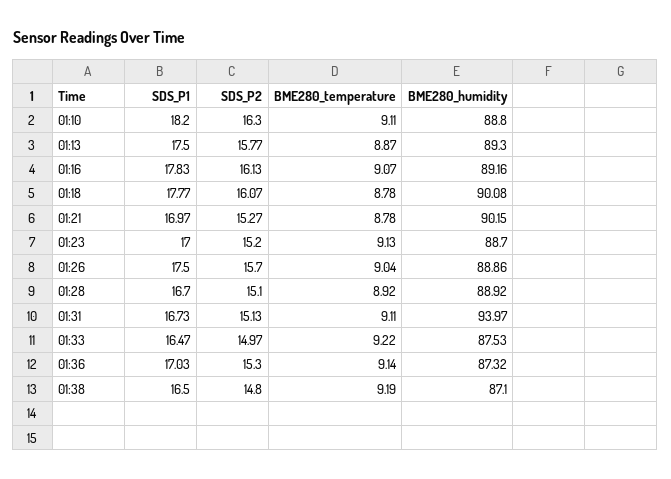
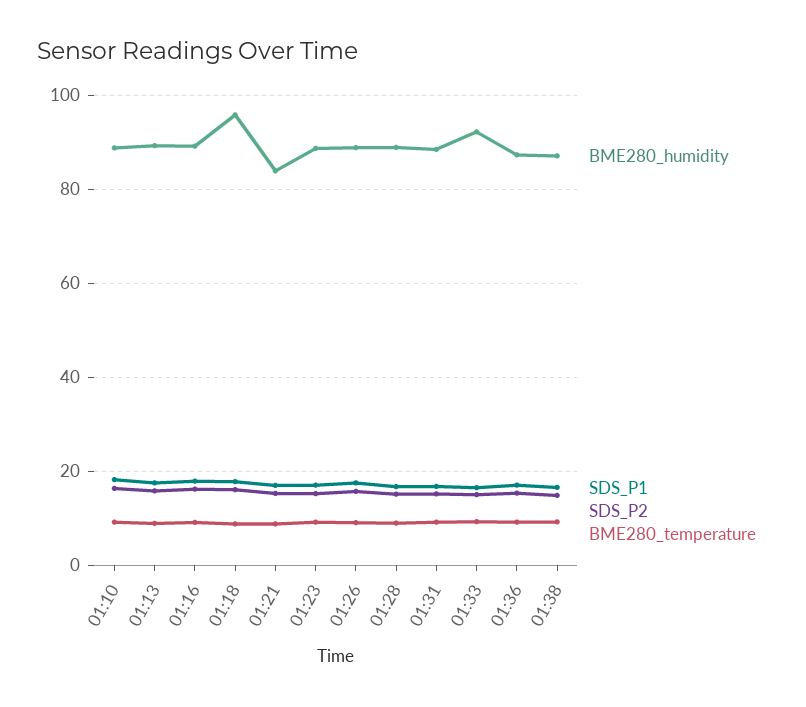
  {
    "SDS_P1": {
      "01:10": 18.2,
      "01:13": 17.5,
      "01:16": 17.83,
      "01:18": 17.77,
      "01:21": 16.97,
      "01:23": 17,
      "01:26": 17.5,
      "01:28": 16.7,
      "01:31": 16.73,
      "01:33": 16.47,
      "01:36": 17.03,
      "01:38": 16.5
    },
    "SDS_P2": {
      "01:10": 16.3,
      "01:13": 15.77,
      "01:16": 16.13,
      "01:18": 16.07,
      "01:21": 15.27,
      "01:23": 15.2,
      "01:26": 15.7,
      "01:28": 15.1,
      "01:31": 15.13,
      "01:33": 14.97,
      "01:36": 15.3,
      "01:38": 14.8
    },
    "BME280_temperature": {
      "01:10": 9.11,
      "01:13": 8.87,
      "01:16": 9.07,
      "01:18": 8.78,
      "01:21": 8.78,
      "01:23": 9.13,
      "01:26": 9.04,
      "01:28": 8.92,
      "01:31": 9.11,
      "01:33": 9.22,
      "01:36": 9.14,
      "01:38": 9.19
    },
    "BME280_humidity": {
      "01:10": 88.8,
      "01:13": 89.3,
      "01:16": 89.16,
-     "01:18": 90.08,
+     "01:18": 96,
-     "01:21": 90.15,
+     "01:21": 84,
      "01:23": 88.7,
      "01:26": 88.86,
      "01:28": 88.92,
-     "01:31": 93.97,
+     "01:31": 88,
-     "01:33": 87.53,
+     "01:33": 92,
      "01:36": 87.32,
      "01:38": 87.1
    }
  }

